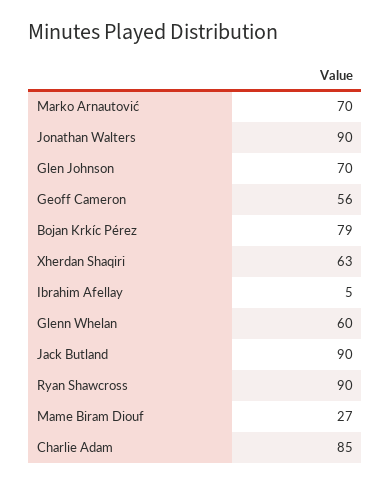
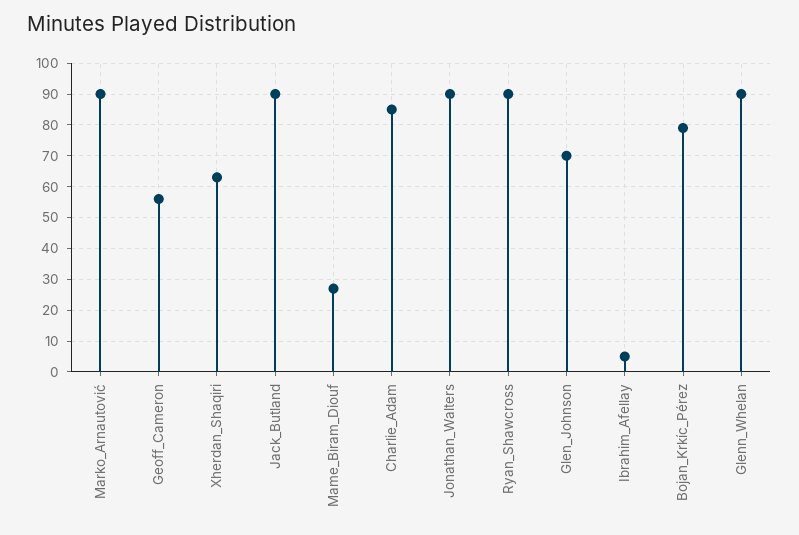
  {
-   "Marko Arnautović": 70,
+   "Marko Arnautović": 90,
    "Jonathan Walters": 90,
    "Glen Johnson": 70,
    "Geoff Cameron": 56,
    "Bojan Krkíc Pérez": 79,
    "Xherdan Shaqiri": 63,
    "Ibrahim Afellay": 5,
-   "Glenn Whelan": 60,
+   "Glenn Whelan": 90,
    "Jack Butland": 90,
    "Ryan Shawcross": 90,
    "Mame Biram Diouf": 27,
    "Charlie Adam": 85
  }

